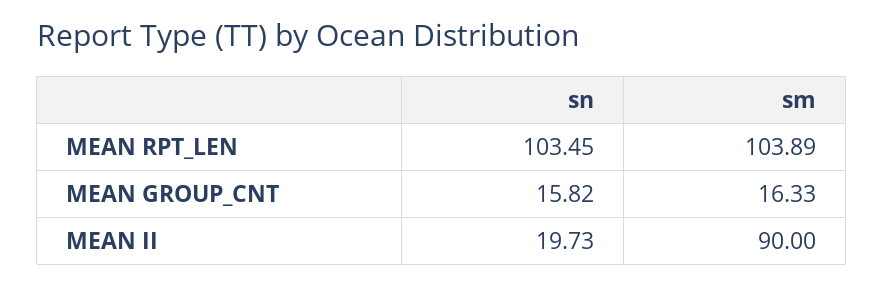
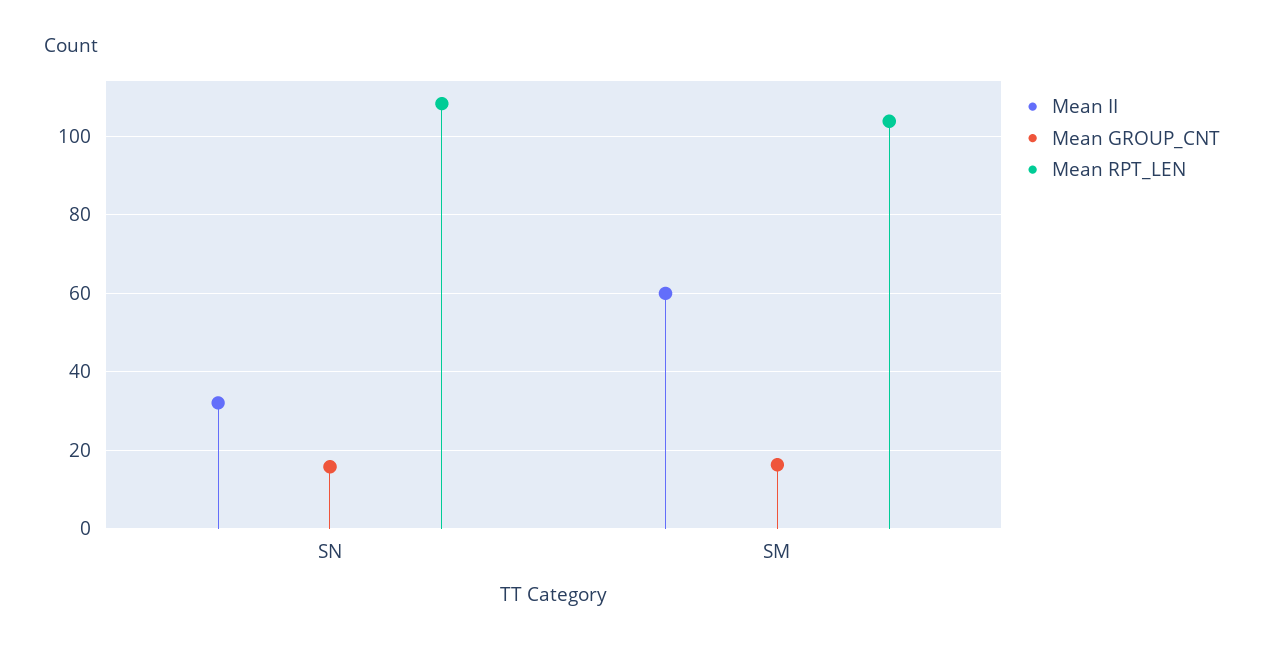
  {
    "MEAN RPT_LEN": {
-     "sn": 103.45,
+     "sn": 108,
      "sm": 103.89
    },
    "MEAN GROUP_CNT": {
      "sn": 15.82,
      "sm": 16.33
    },
    "MEAN II": {
-     "sn": 19.73,
+     "sn": 32,
-     "sm": 90
+     "sm": 60
    }
  }

